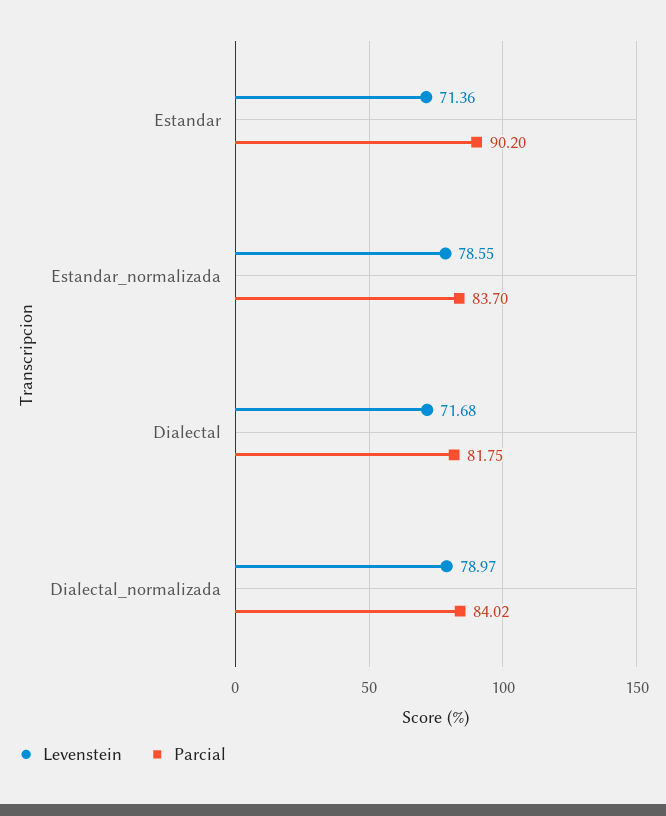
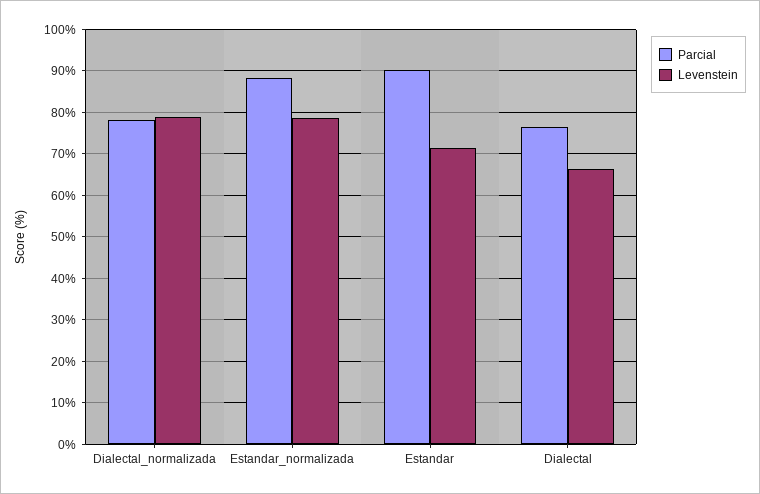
  {
    "Levenstein": {
      "Estandar": 71.36,
      "Estandar_normalizada": 78.55,
-     "Dialectal": 71.68,
+     "Dialectal": 66,
      "Dialectal_normalizada": 78.97
    },
    "Parcial": {
      "Estandar": 90.2,
-     "Estandar_normalizada": 83.7,
+     "Estandar_normalizada": 88,
-     "Dialectal": 81.75,
+     "Dialectal": 76,
-     "Dialectal_normalizada": 84.02
+     "Dialectal_normalizada": 78
    }
  }

